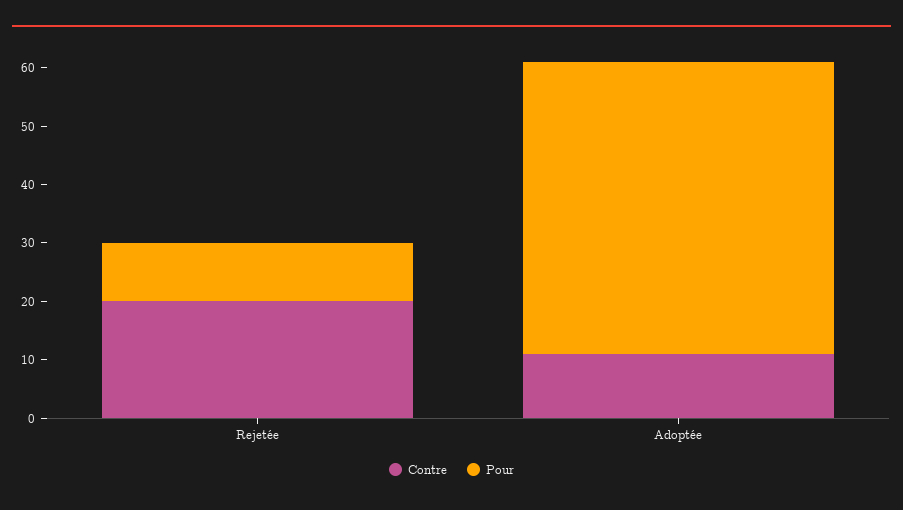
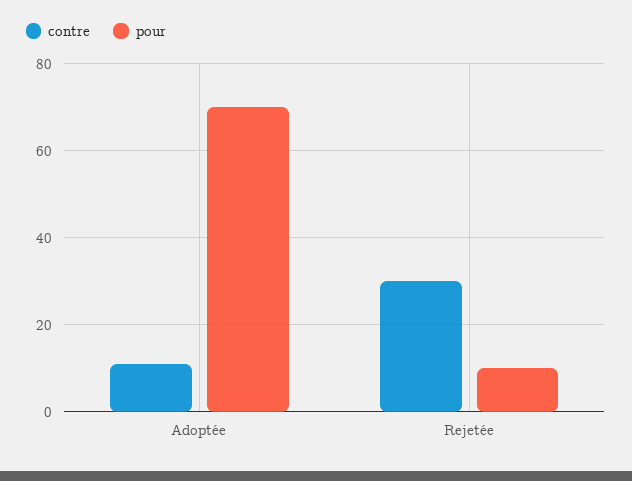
  {
    "Contre": {
-     "Rejetée": 20,
+     "Rejetée": 30,
      "Adoptée": 10
    },
    "Pour": {
      "Rejetée": 10,
-     "Adoptée": 50
+     "Adoptée": 70
    }
  }

